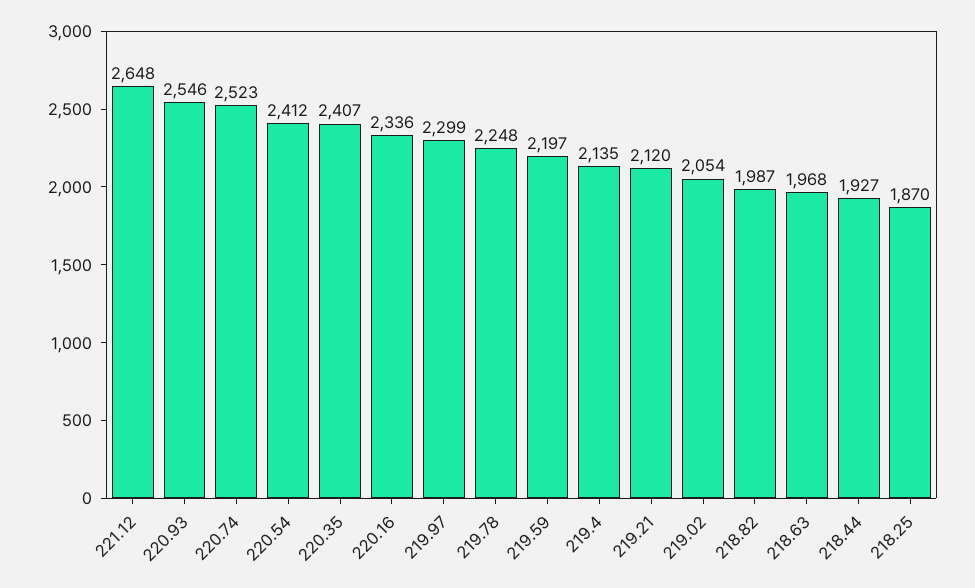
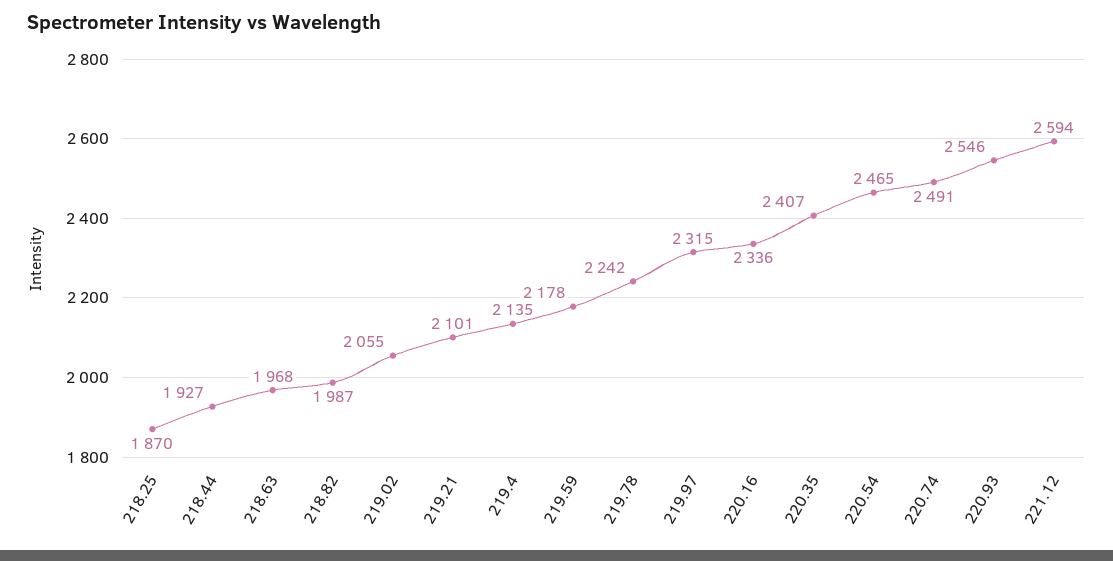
  {
-   "221.12": 2648,
+   "221.12": 2594,
    "220.93": 2546,
-   "220.74": 2523,
+   "220.74": 2491,
-   "220.54": 2412,
+   "220.54": 2465,
    "220.35": 2407,
    "220.16": 2336,
-   "219.97": 2299,
+   "219.97": 2315,
-   "219.78": 2248,
+   "219.78": 2242,
-   "219.59": 2197,
+   "219.59": 2178,
    "219.4": 2135,
-   "219.21": 2120,
+   "219.21": 2101,
-   "219.02": 2054,
+   "219.02": 2055,
    "218.82": 1987,
    "218.63": 1968,
    "218.44": 1927,
    "218.25": 1870
  }

